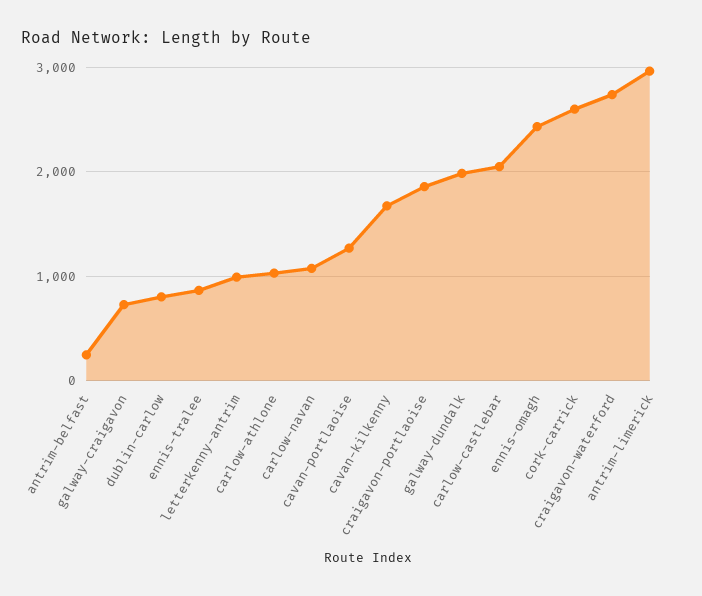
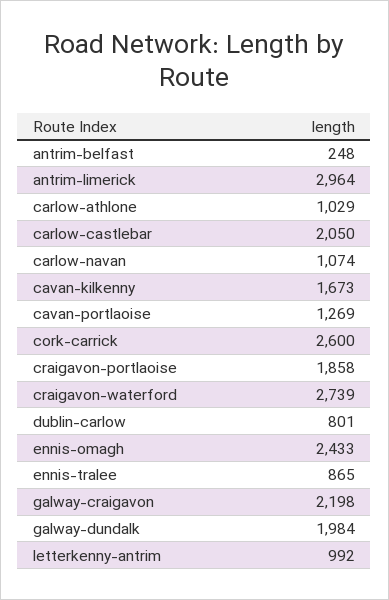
  {
    "antrim-belfast": 248,
-   "galway-craigavon": 700,
+   "galway-craigavon": 2198,
    "dublin-carlow": 801,
    "ennis-tralee": 865,
    "letterkenny-antrim": 992,
    "carlow-athlone": 1029,
    "carlow-navan": 1074,
    "cavan-portlaoise": 1269,
    "cavan-kilkenny": 1673,
    "craigavon-portlaoise": 1858,
    "galway-dundalk": 1984,
    "carlow-castlebar": 2050,
    "ennis-omagh": 2433,
    "cork-carrick": 2600,
    "craigavon-waterford": 2739,
    "antrim-limerick": 2964
  }

